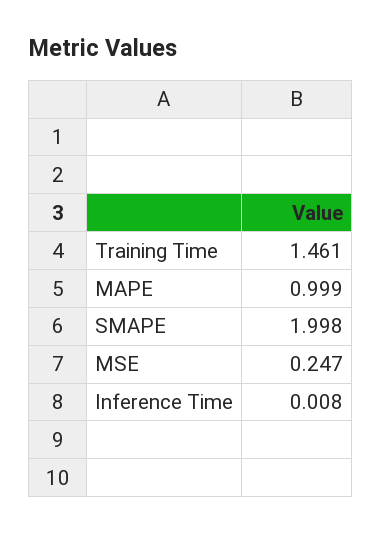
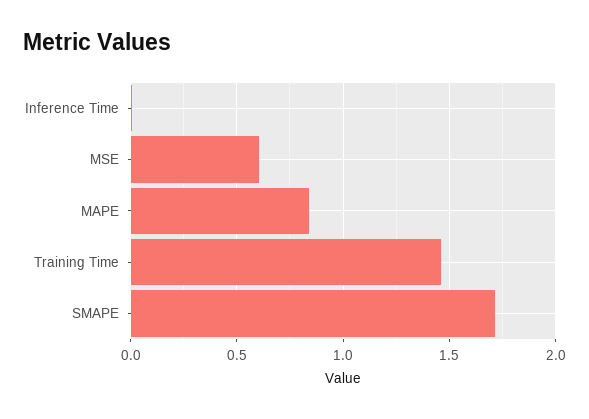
  {
    "Training Time": 1.461,
-   "MAPE": 0.999,
+   "MAPE": 0.85,
-   "SMAPE": 1.998,
+   "SMAPE": 1.7,
-   "MSE": 0.247,
+   "MSE": 0.6,
    "Inference Time": 0.008
  }

